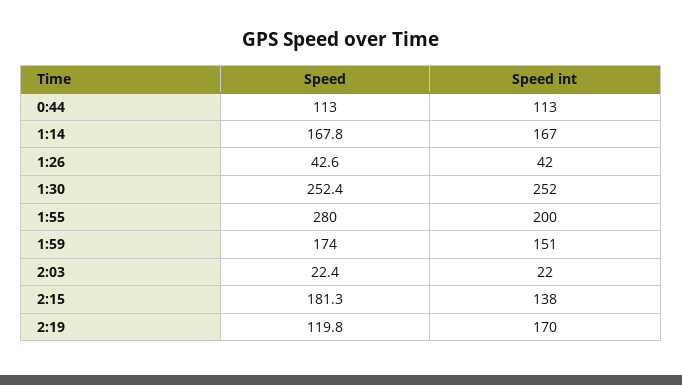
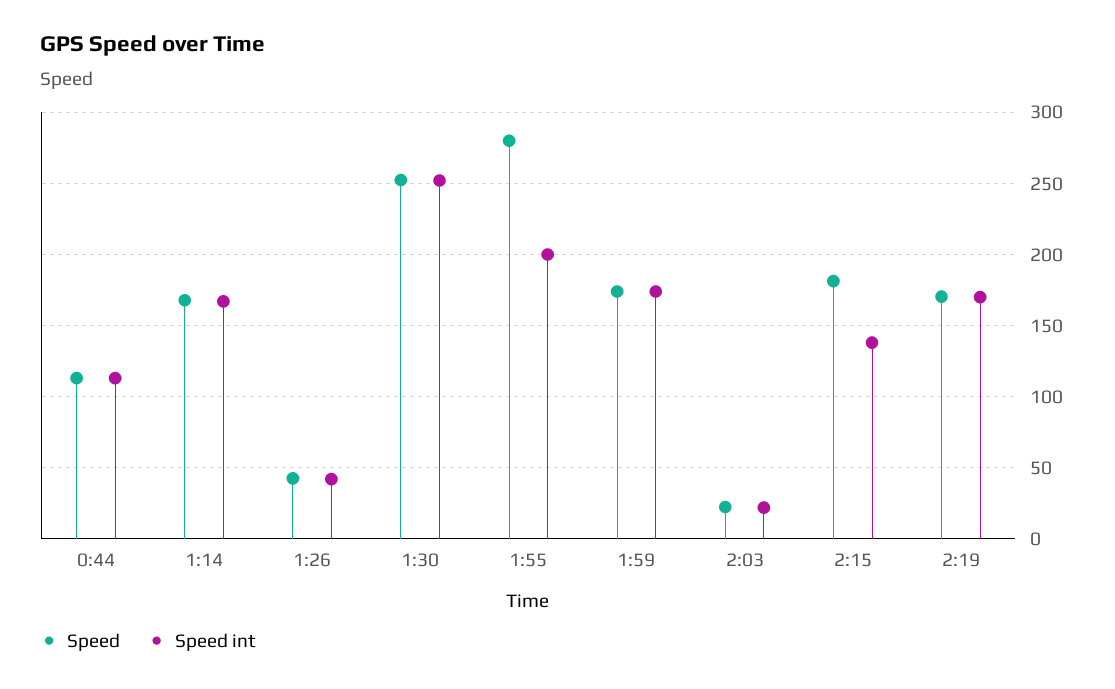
  {
    "Speed": {
      "0:44": 113,
      "1:14": 167.8,
      "1:26": 42.6,
      "1:30": 252.4,
      "1:55": 280,
      "1:59": 174,
      "2:03": 22.4,
      "2:15": 181.3,
-     "2:19": 119.8
+     "2:19": 170
    },
    "Speed int": {
      "0:44": 113,
      "1:14": 167,
      "1:26": 42,
      "1:30": 252,
      "1:55": 200,
-     "1:59": 151,
+     "1:59": 175,
      "2:03": 22,
      "2:15": 138,
      "2:19": 170
    }
  }

